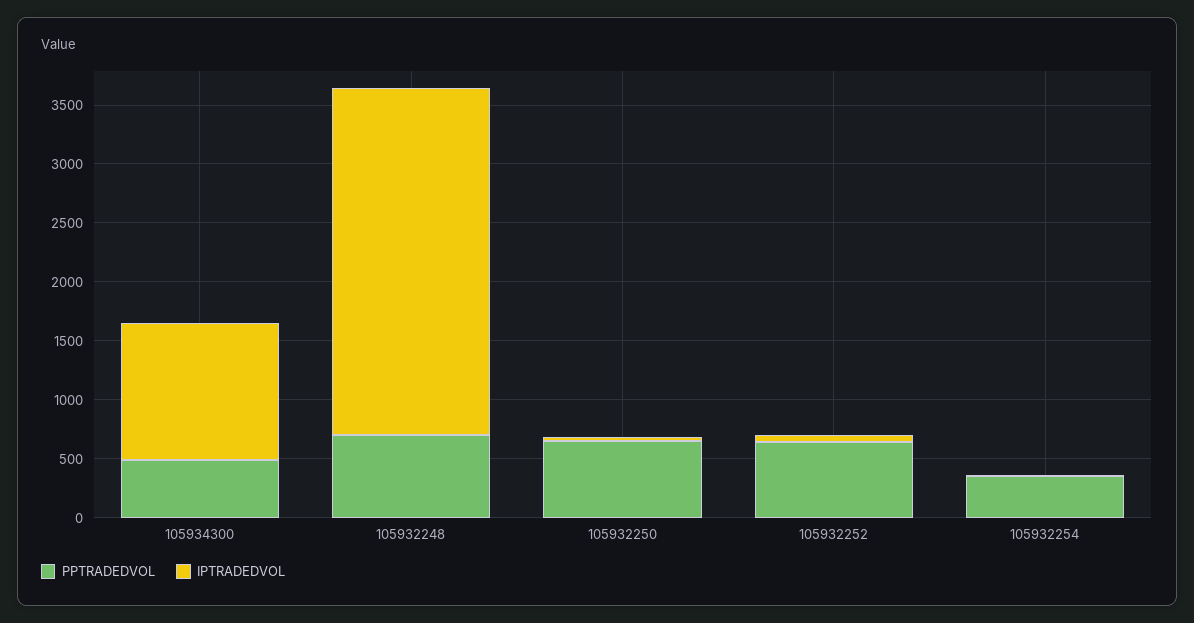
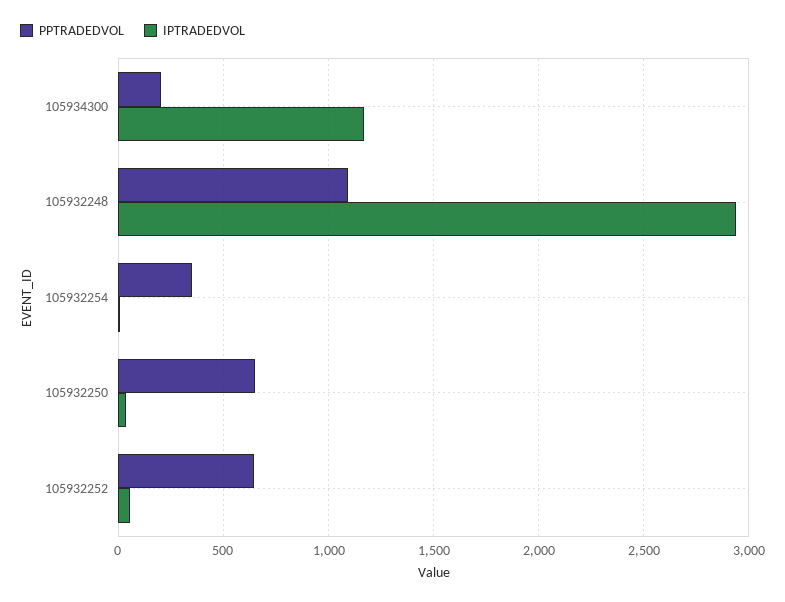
  {
    "PPTRADEDVOL": {
-     "105934300": 500,
+     "105934300": 200,
-     "105932248": 700,
+     "105932248": 1100,
      "105932250": 650,
      "105932252": 650,
      "105932254": 350
    },
    "IPTRADEDVOL": {
      "105934300": 1150,
      "105932248": 2950,
      "105932250": 50,
      "105932252": 50,
      "105932254": 0
    }
  }

